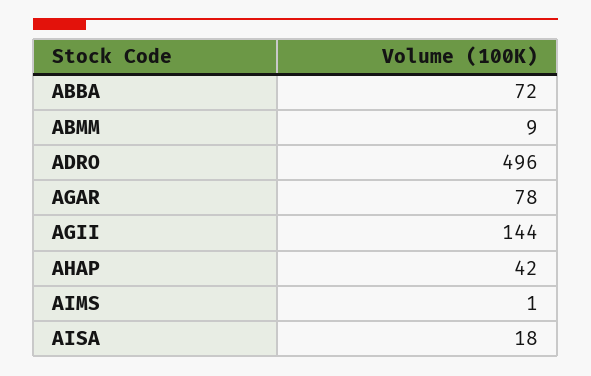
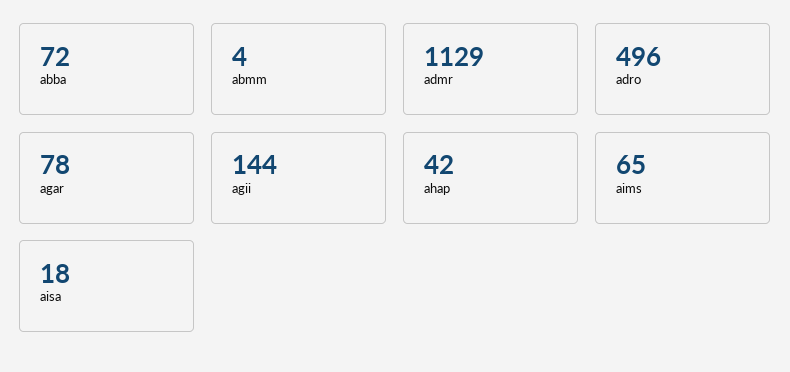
  {
    "ABBA": 72,
-   "ABMM": 9,
+   "ABMM": 4,
    "ADRO": 496,
    "AGAR": 78,
    "AGII": 144,
    "AHAP": 42,
-   "AIMS": 1,
+   "AIMS": 65,
-   "AISA": 18
+   "AISA": 18,
+   "admr": 1129
  }

